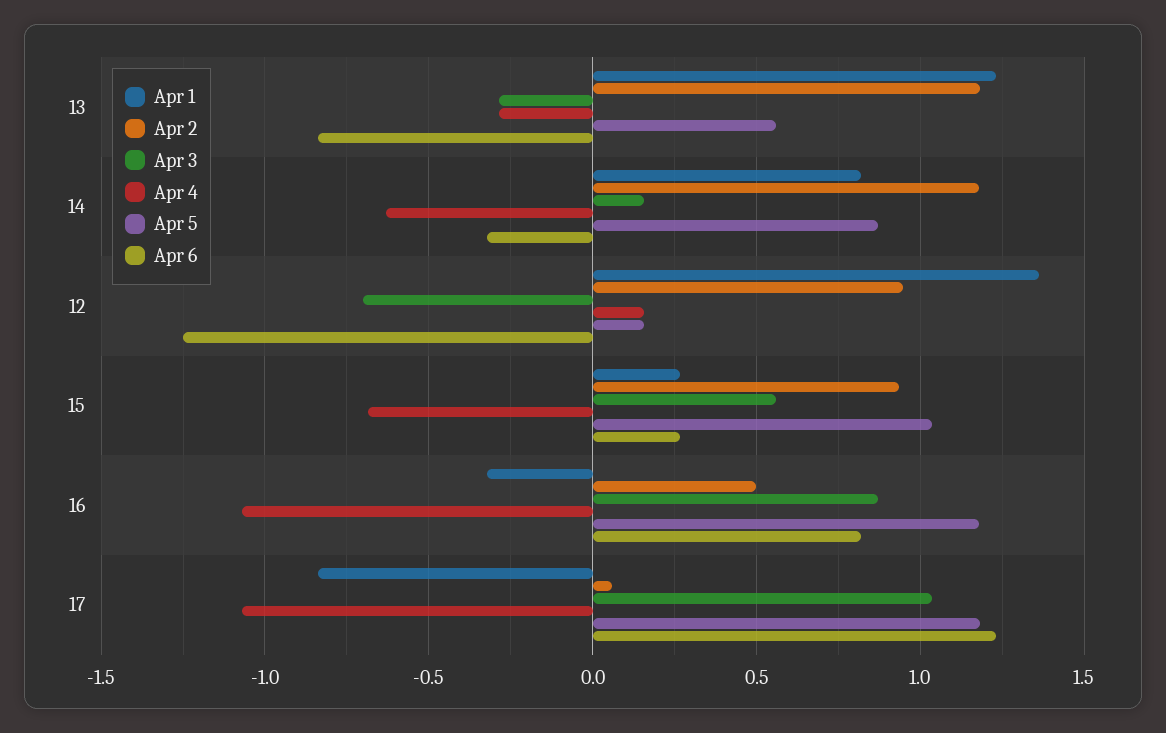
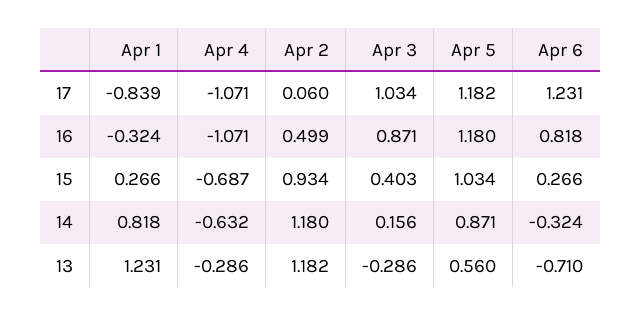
  {
    "Apr 1": {
      "13": 1.231,
      "14": 0.818,
-     "12": 1.35,
      "15": 0.266,
      "16": -0.324,
      "17": -0.839
    },
    "Apr 2": {
      "13": 1.182,
      "14": 1.18,
-     "12": 0.95,
      "15": 0.934,
      "16": 0.499,
      "17": 0.06
    },
    "Apr 3": {
      "13": -0.286,
      "14": 0.156,
-     "12": -0.7,
-     "15": 0.55,
+     "15": 0.403,
      "16": 0.871,
      "17": 1.034
    },
    "Apr 4": {
      "13": -0.286,
      "14": -0.632,
-     "12": 0.15,
      "15": -0.687,
      "16": -1.071,
      "17": -1.071
    },
    "Apr 5": {
      "13": 0.56,
      "14": 0.871,
-     "12": 0.15,
      "15": 1.034,
      "16": 1.18,
      "17": 1.182
    },
    "Apr 6": {
-     "13": -0.85,
+     "13": -0.71,
      "14": -0.324,
-     "12": -1.25,
      "15": 0.266,
      "16": 0.818,
      "17": 1.231
    }
  }

